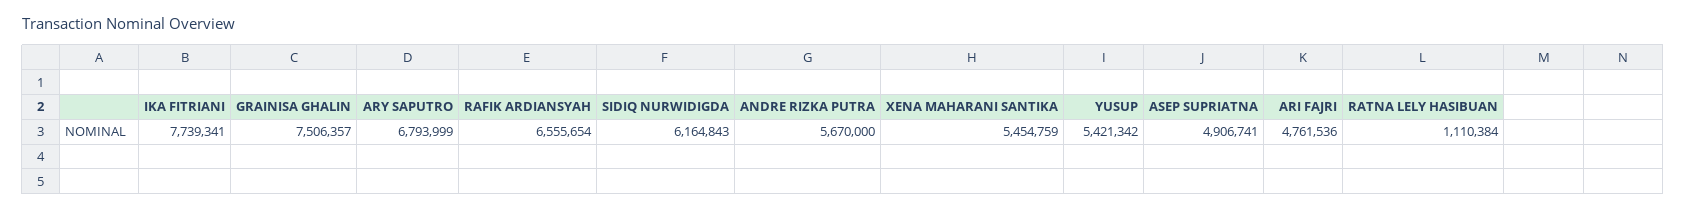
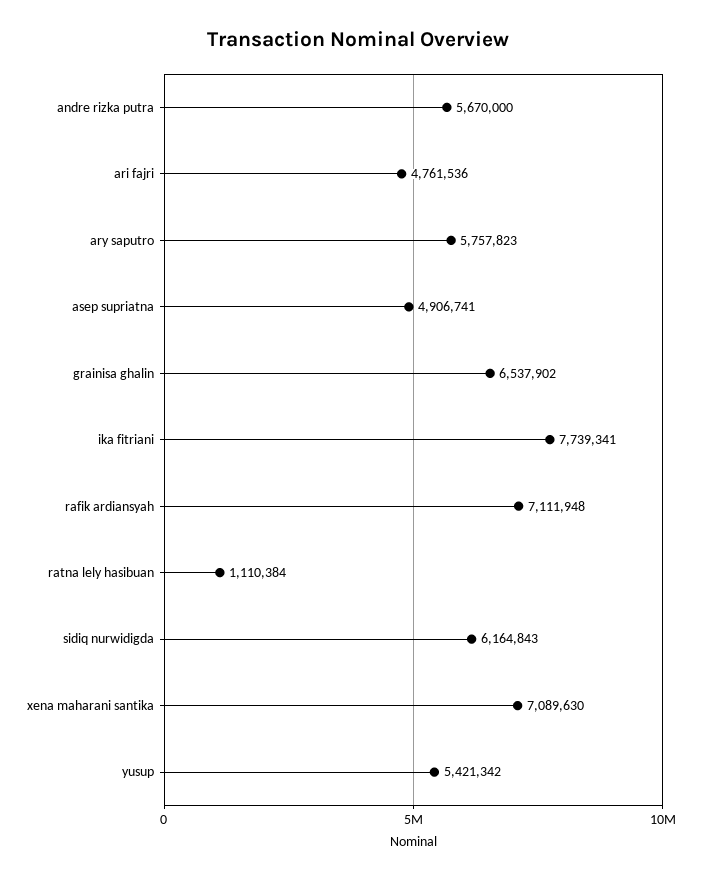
  {
    "IKA FITRIANI": 7739341,
-   "GRAINISA GHALIN": 7506357,
+   "GRAINISA GHALIN": 6537902,
-   "ARY SAPUTRO": 6793999,
+   "ARY SAPUTRO": 5757823,
-   "RAFIK ARDIANSYAH": 6555654,
+   "RAFIK ARDIANSYAH": 7111948,
    "SIDIQ NURWIDIGDA": 6164843,
    "ANDRE RIZKA PUTRA": 5670000,
-   "XENA MAHARANI SANTIKA": 5454759,
+   "XENA MAHARANI SANTIKA": 7089630,
    "YUSUP": 5421342,
    "ASEP SUPRIATNA": 4906741,
    "ARI FAJRI": 4761536,
    "RATNA LELY HASIBUAN": 1110384
  }

